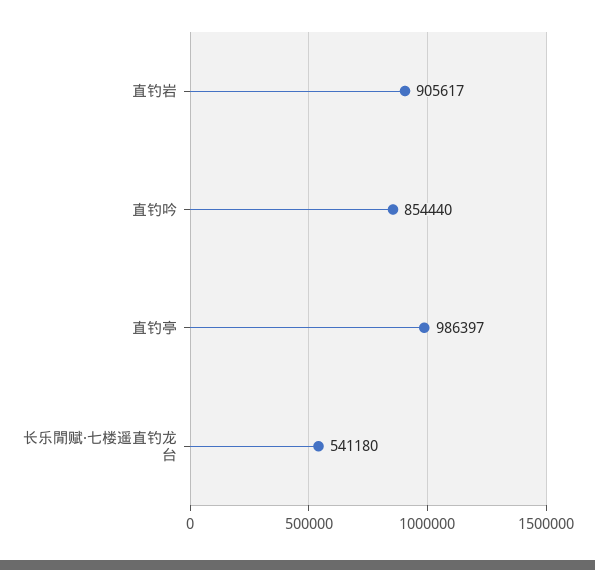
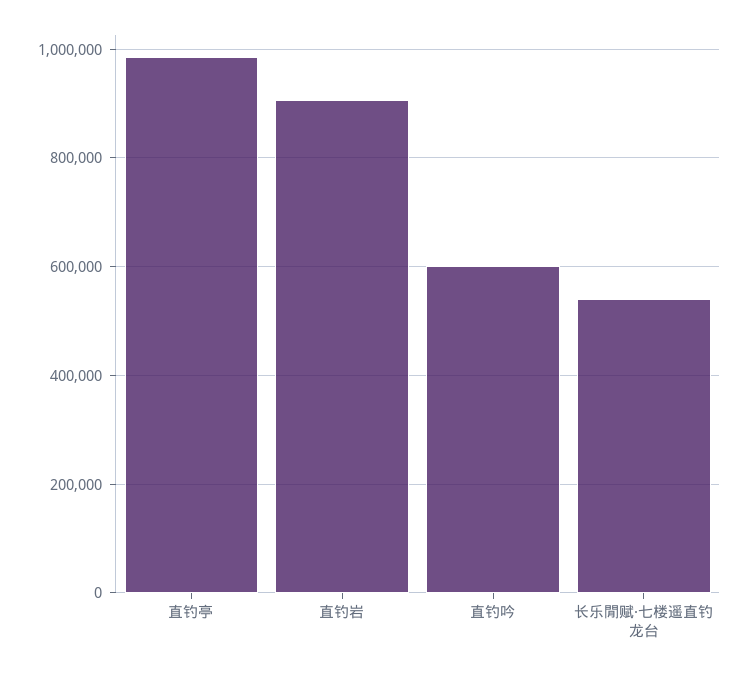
  {
    "直钓岩": 905617,
-   "直钓吟": 854440,
+   "直钓吟": 600000,
    "直钓亭": 986397,
    "长乐閒赋·七楼遥直钓龙台": 541180
  }

